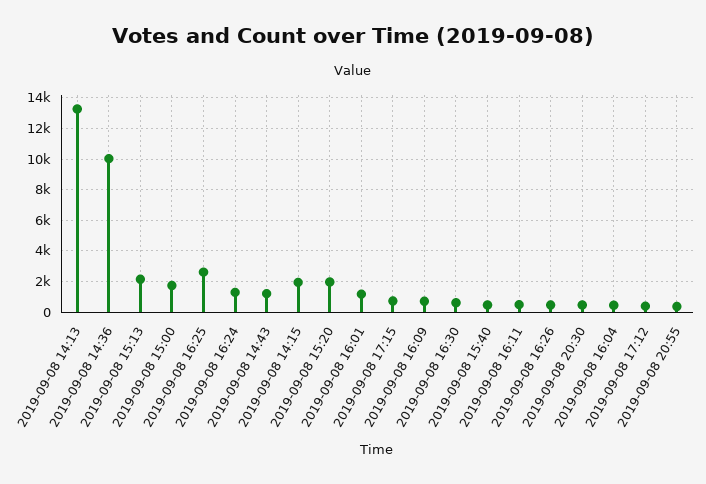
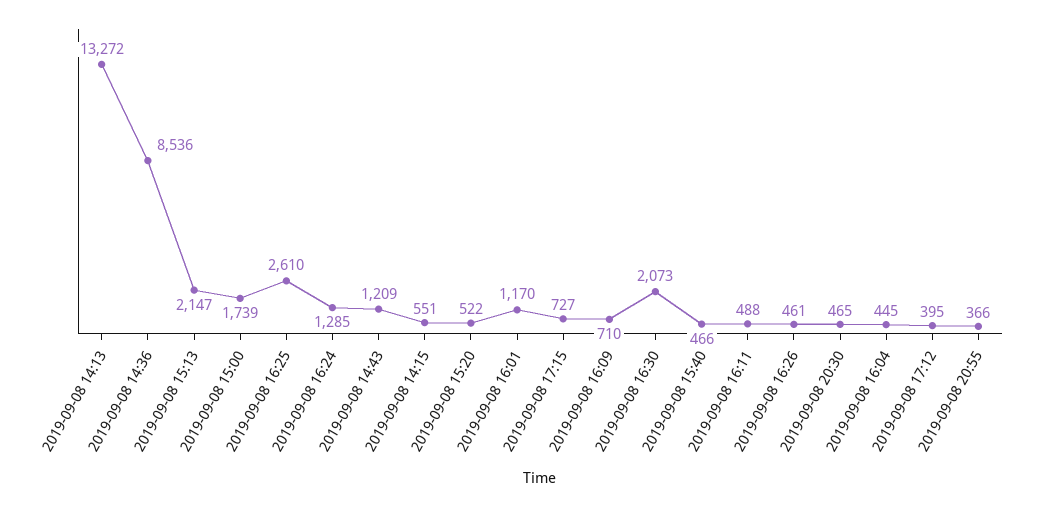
  {
    "2019-09-08 14:13": 13272,
-   "2019-09-08 14:36": 10000,
+   "2019-09-08 14:36": 8536,
    "2019-09-08 15:13": 2147,
    "2019-09-08 15:00": 1739,
    "2019-09-08 16:25": 2610,
    "2019-09-08 16:24": 1285,
    "2019-09-08 14:43": 1209,
-   "2019-09-08 14:15": 2000,
+   "2019-09-08 14:15": 551,
-   "2019-09-08 15:20": 2000,
+   "2019-09-08 15:20": 522,
    "2019-09-08 16:01": 1170,
    "2019-09-08 17:15": 727,
    "2019-09-08 16:09": 710,
-   "2019-09-08 16:30": 500,
+   "2019-09-08 16:30": 2073,
    "2019-09-08 15:40": 466,
    "2019-09-08 16:11": 488,
    "2019-09-08 16:26": 461,
    "2019-09-08 20:30": 465,
    "2019-09-08 16:04": 445,
    "2019-09-08 17:12": 395,
    "2019-09-08 20:55": 366
  }

